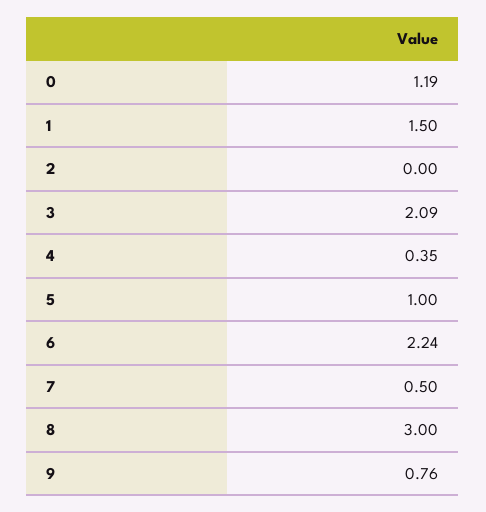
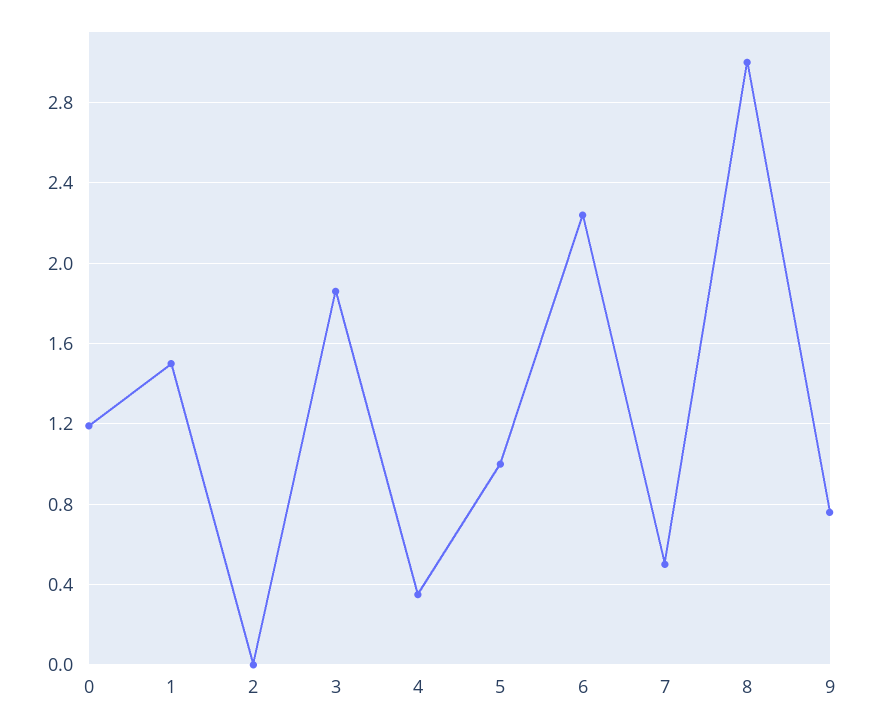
  {
    "0": 1.19,
    "1": 1.5,
    "2": 0,
-   "3": 2.09,
+   "3": 1.85,
    "4": 0.35,
    "5": 1,
    "6": 2.24,
    "7": 0.5,
    "8": 3,
    "9": 0.76
  }

